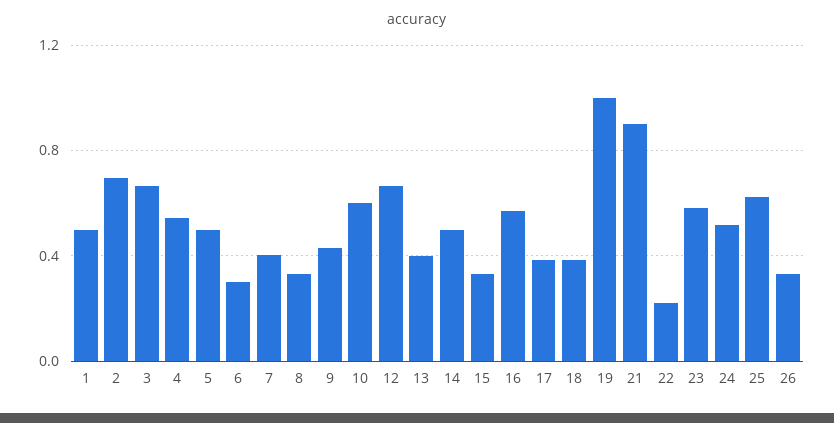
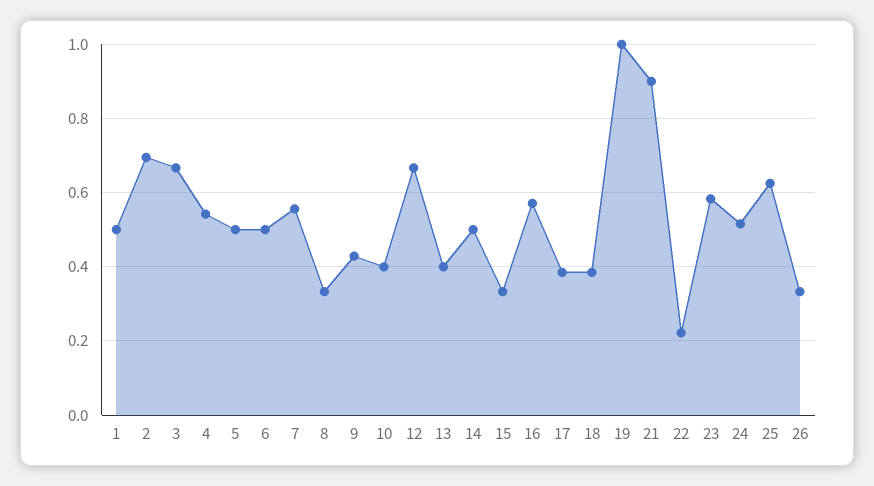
  {
    "1": 0.5,
    "2": 0.7,
    "3": 0.66,
    "4": 0.54,
    "5": 0.5,
-   "6": 0.3,
+   "6": 0.5,
-   "7": 0.4,
+   "7": 0.56,
    "8": 0.34,
    "9": 0.42,
-   "10": 0.6,
+   "10": 0.4,
    "12": 0.66,
    "13": 0.4,
    "14": 0.5,
    "15": 0.34,
    "16": 0.58,
    "17": 0.38,
    "18": 0.38,
    "19": 1,
    "21": 0.9,
    "22": 0.22,
    "23": 0.58,
    "24": 0.52,
    "25": 0.62,
    "26": 0.34
  }

